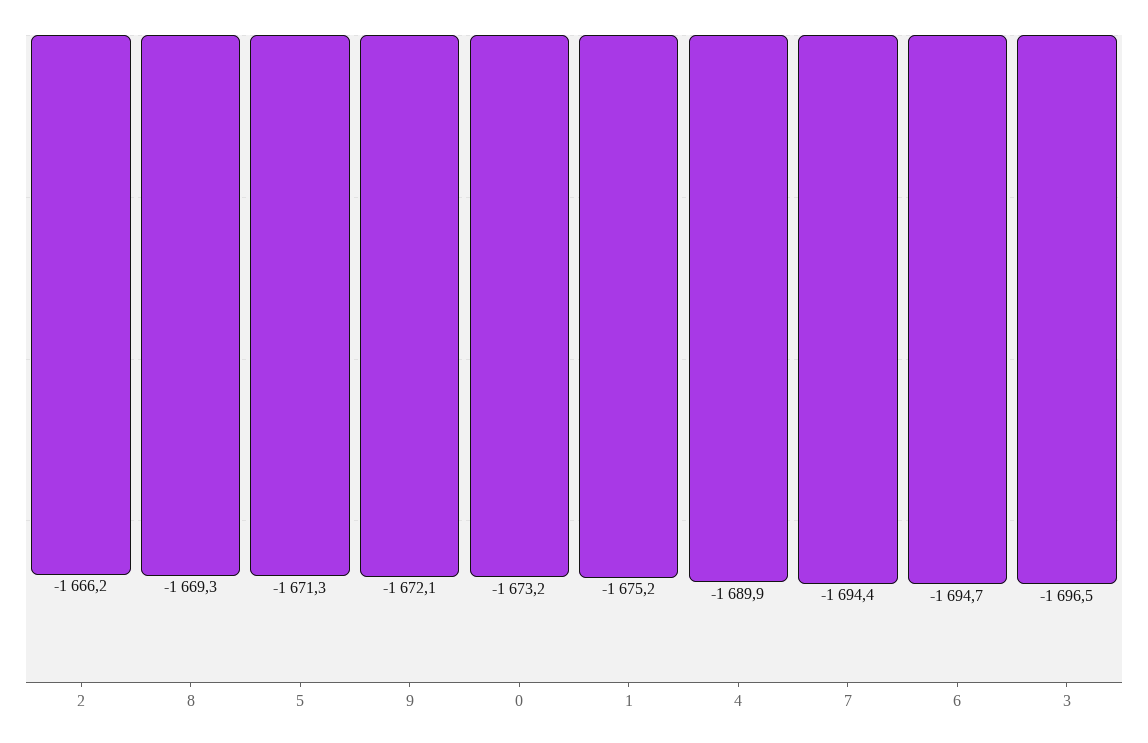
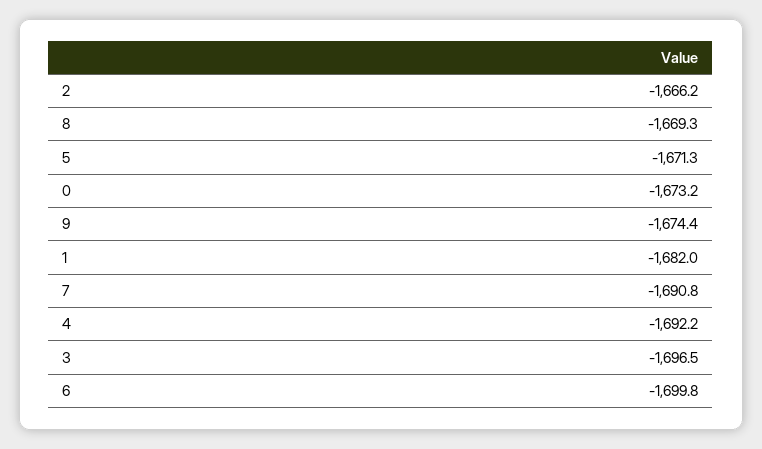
  {
    "2": -1666.2,
    "8": -1669.3,
    "5": -1671.3,
-   "9": -1672.1,
+   "9": -1674.4,
    "0": -1673.2,
-   "1": -1675.2,
+   "1": -1682,
-   "4": -1689.9,
+   "4": -1692.2,
-   "7": -1694.4,
+   "7": -1690.8,
-   "6": -1694.7,
+   "6": -1699.8,
    "3": -1696.5
  }

